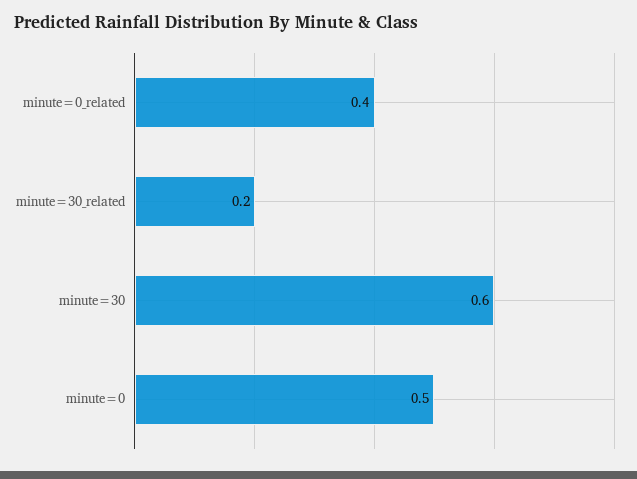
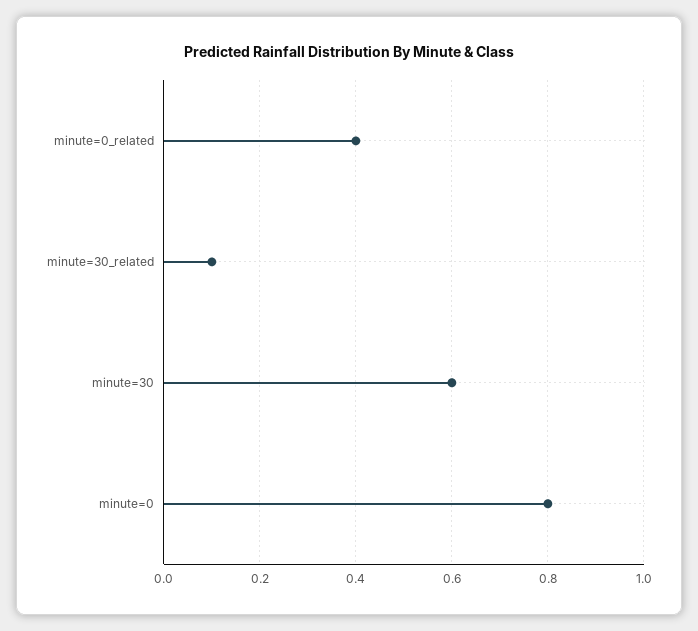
  {
    "minute=0_related": 0.4,
-   "minute=30_related": 0.2,
+   "minute=30_related": 0.1,
    "minute=30": 0.6,
-   "minute=0": 0.5
+   "minute=0": 0.8
  }

